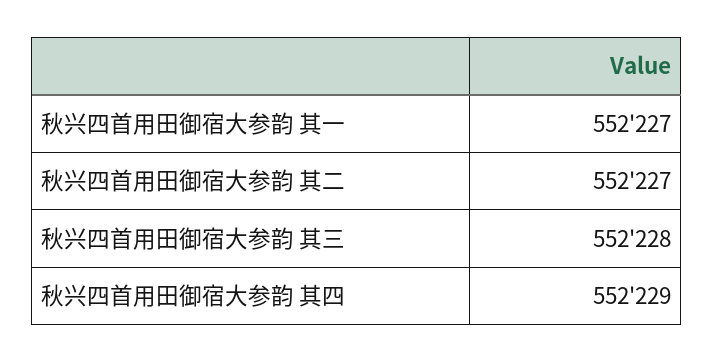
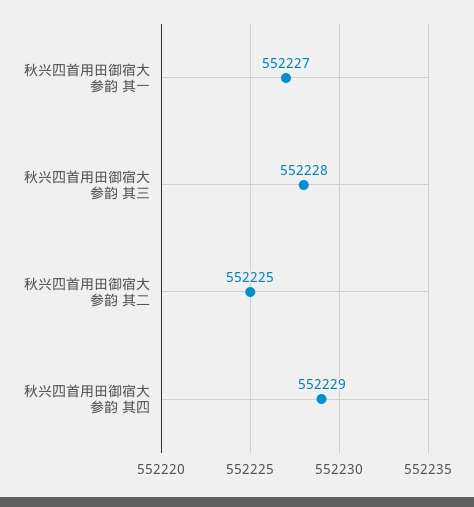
  {
    "秋兴四首用田御宿大参韵 其一": 552227,
-   "秋兴四首用田御宿大参韵 其二": 552227,
+   "秋兴四首用田御宿大参韵 其二": 552225,
    "秋兴四首用田御宿大参韵 其三": 552228,
    "秋兴四首用田御宿大参韵 其四": 552229
  }

